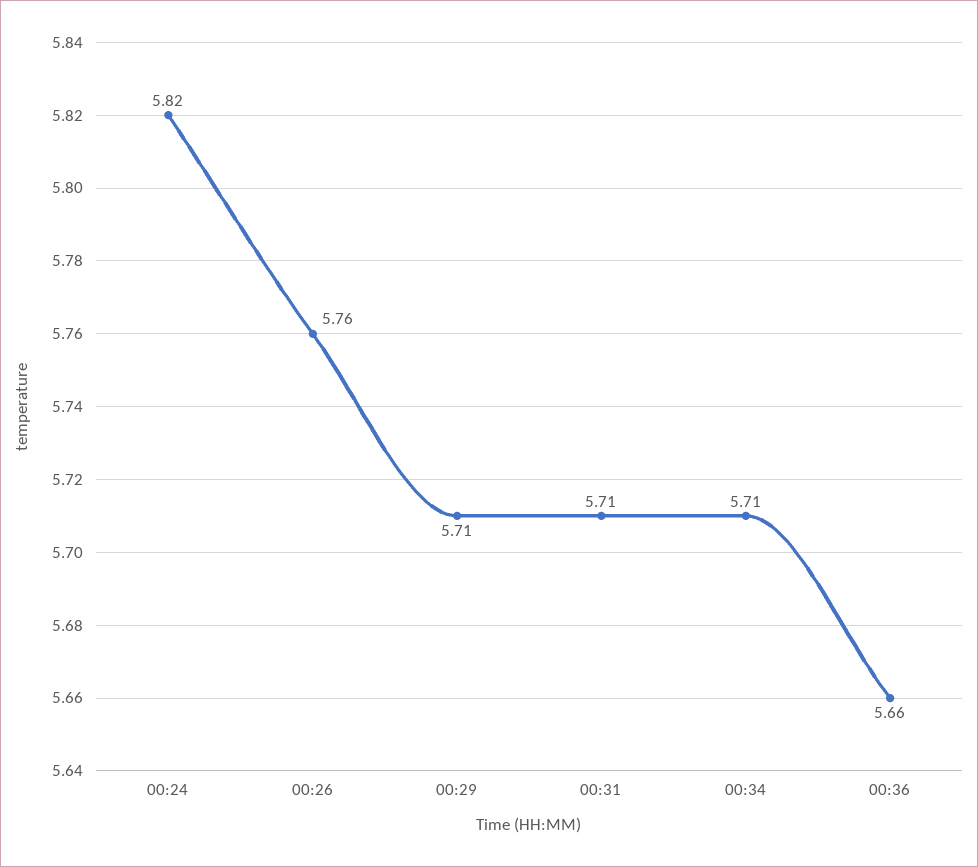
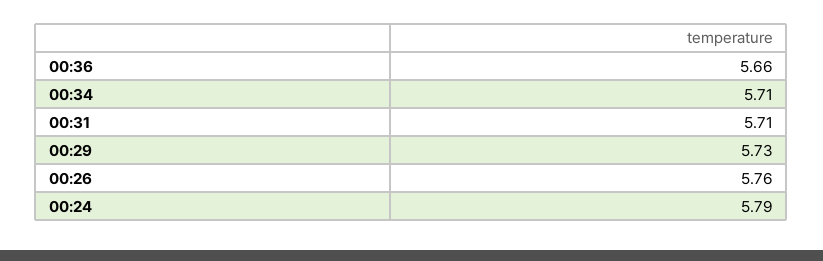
  {
-   "00:24": 5.82,
+   "00:24": 5.79,
    "00:26": 5.76,
-   "00:29": 5.71,
+   "00:29": 5.73,
    "00:31": 5.71,
    "00:34": 5.71,
    "00:36": 5.66
  }

